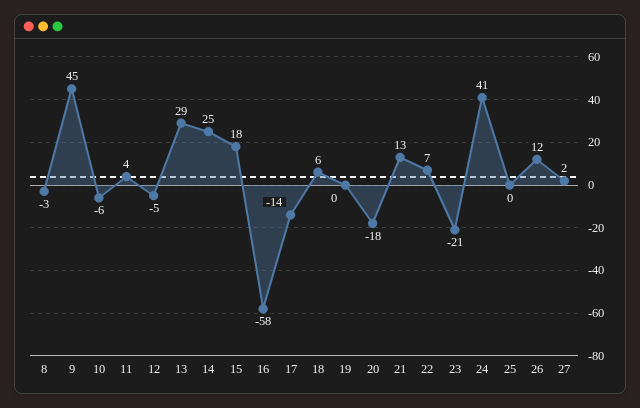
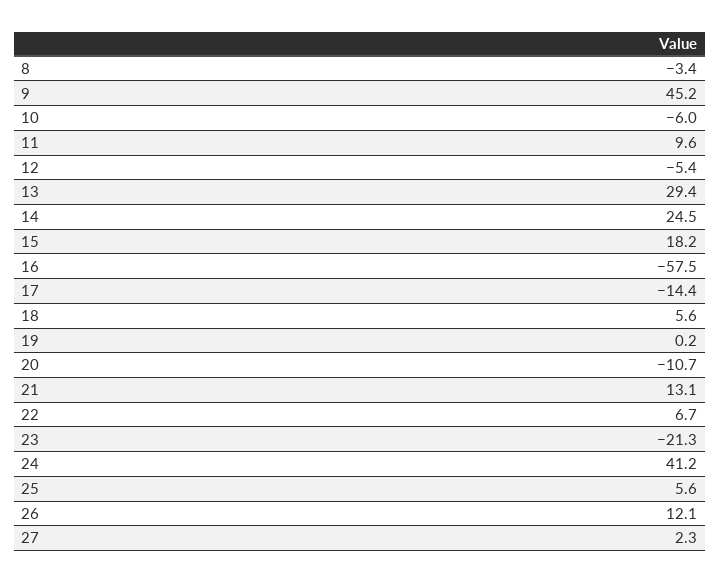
  {
    "8": -3.4,
    "9": 45.2,
    "10": -6,
-   "11": 4,
+   "11": 9.6,
    "12": -5.4,
    "13": 29.4,
    "14": 24.5,
    "15": 18.2,
    "16": -57.5,
    "17": -14.4,
    "18": 5.6,
    "19": 0.2,
-   "20": -18,
+   "20": -10.7,
    "21": 13.1,
    "22": 6.7,
    "23": -21.3,
    "24": 41.2,
-   "25": 0,
+   "25": 5.6,
    "26": 12.1,
    "27": 2.3
  }

